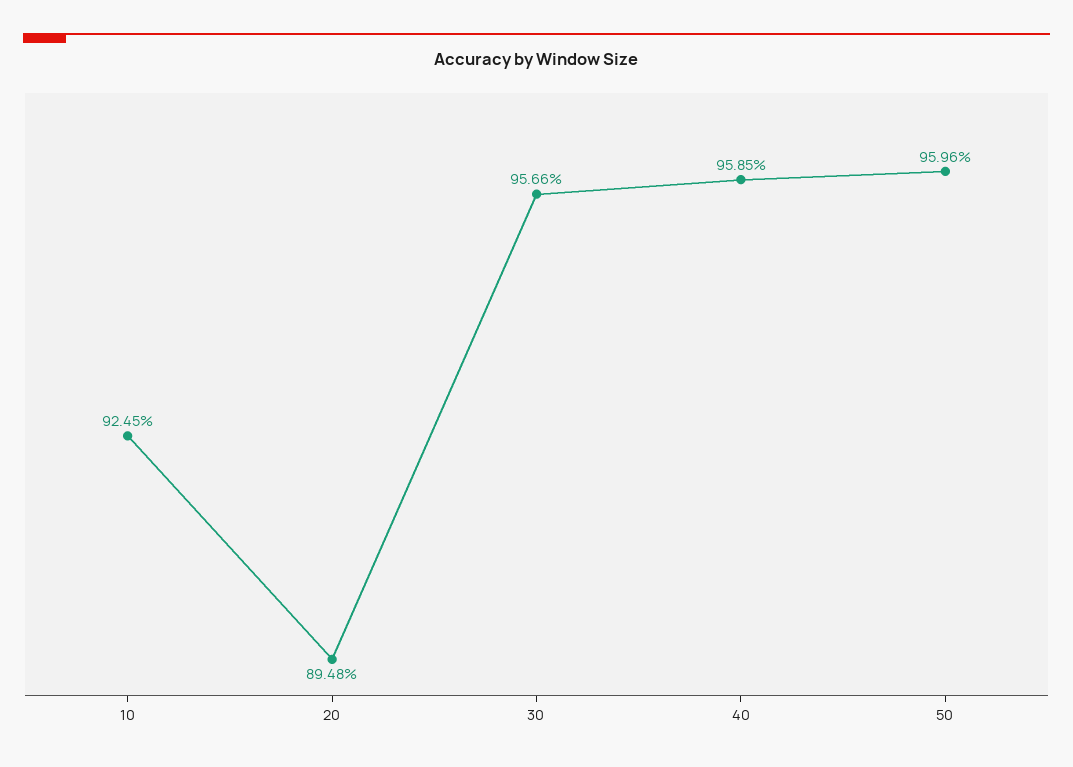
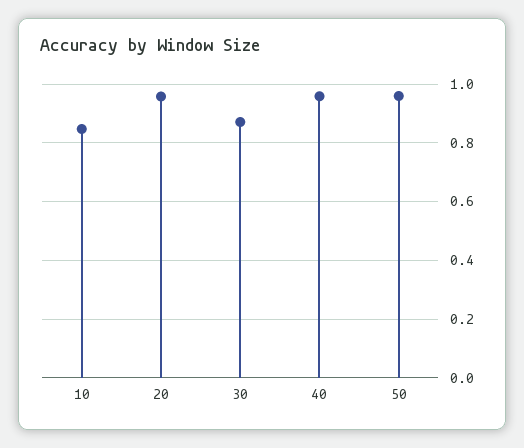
  {
-   "10": 0.9245,
+   "10": 0.85,
-   "20": 0.8948,
+   "20": 0.95,
-   "30": 0.9566,
+   "30": 0.875,
    "40": 0.9585,
    "50": 0.9596
  }

